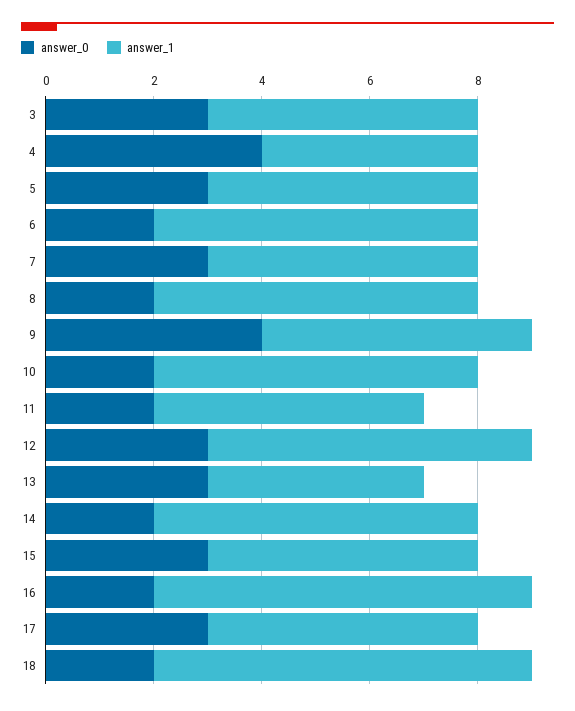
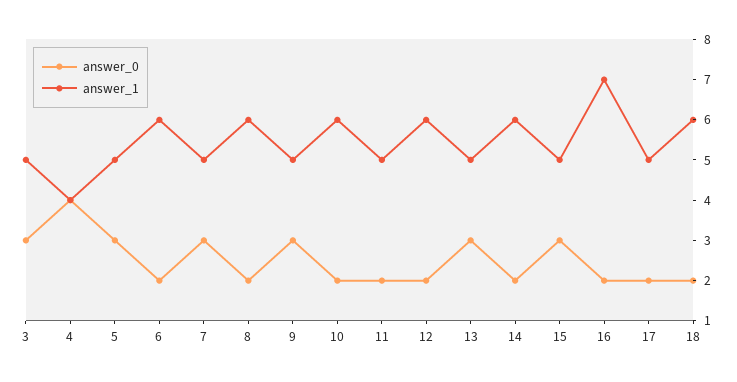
  {
    "answer_0": {
      "3": 3,
      "4": 4,
      "5": 3,
      "6": 2,
      "7": 3,
      "8": 2,
-     "9": 4,
+     "9": 3,
      "10": 2,
      "11": 2,
-     "12": 3,
+     "12": 2,
      "13": 3,
      "14": 2,
      "15": 3,
      "16": 2,
-     "17": 3,
+     "17": 2,
      "18": 2
    },
    "answer_1": {
      "3": 5,
      "4": 4,
      "5": 5,
      "6": 6,
      "7": 5,
      "8": 6,
      "9": 5,
      "10": 6,
      "11": 5,
      "12": 6,
-     "13": 4,
+     "13": 5,
      "14": 6,
      "15": 5,
      "16": 7,
      "17": 5,
-     "18": 7
+     "18": 6
    }
  }

